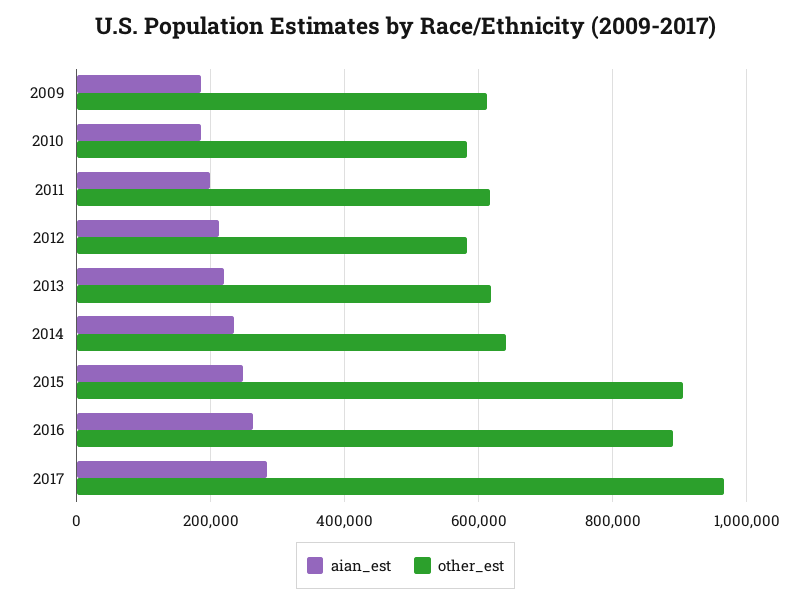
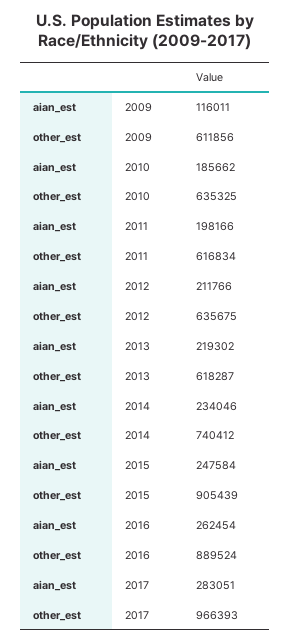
  {
    "aian_est": {
-     "2009": 180000,
+     "2009": 116011,
      "2010": 185662,
      "2011": 198166,
      "2012": 211766,
      "2013": 219302,
      "2014": 234046,
      "2015": 247584,
      "2016": 262454,
      "2017": 283051
    },
    "other_est": {
      "2009": 611856,
-     "2010": 580000,
+     "2010": 635325,
      "2011": 616834,
-     "2012": 580000,
+     "2012": 635675,
      "2013": 618287,
-     "2014": 640000,
+     "2014": 740412,
      "2015": 905439,
      "2016": 889524,
      "2017": 966393
    }
  }

